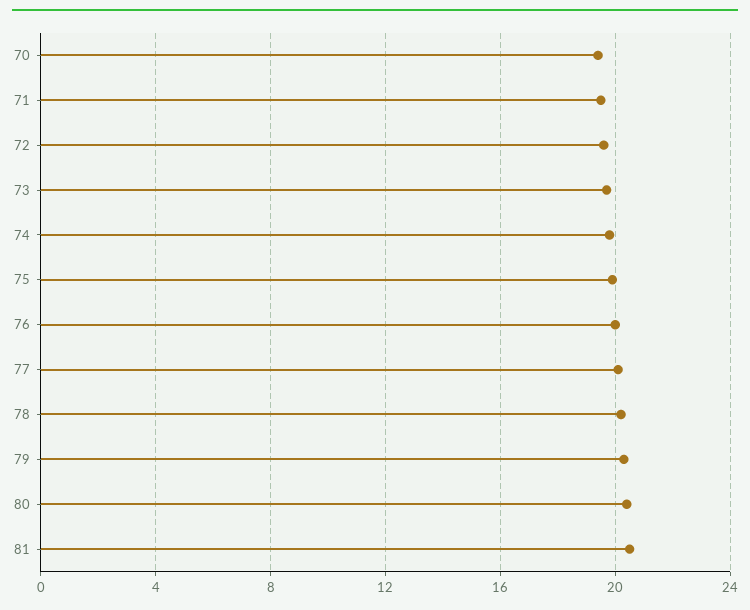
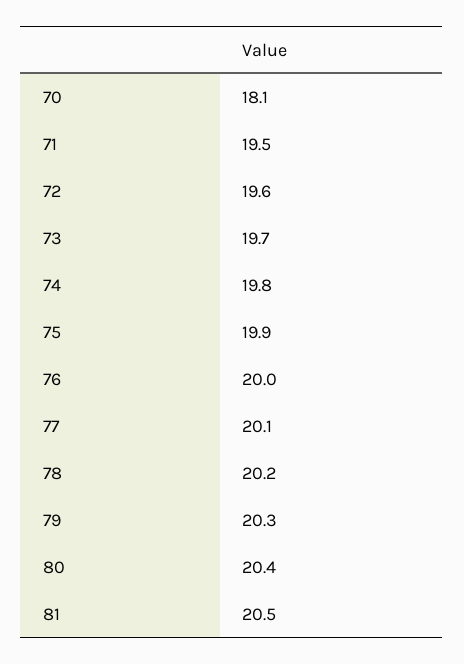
  {
-   "70": 19.5,
+   "70": 18.1,
    "71": 19.5,
    "72": 19.6,
    "73": 19.7,
    "74": 19.8,
    "75": 19.9,
    "76": 20,
    "77": 20.1,
    "78": 20.2,
    "79": 20.3,
    "80": 20.4,
    "81": 20.5
  }

